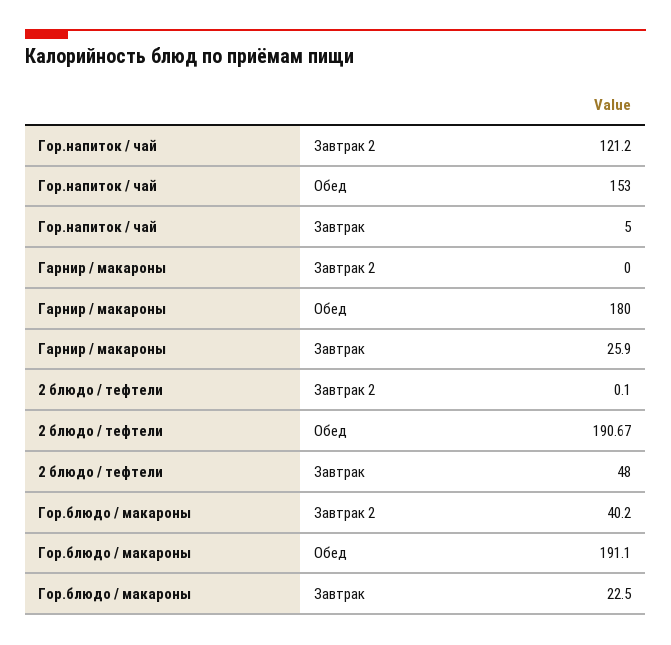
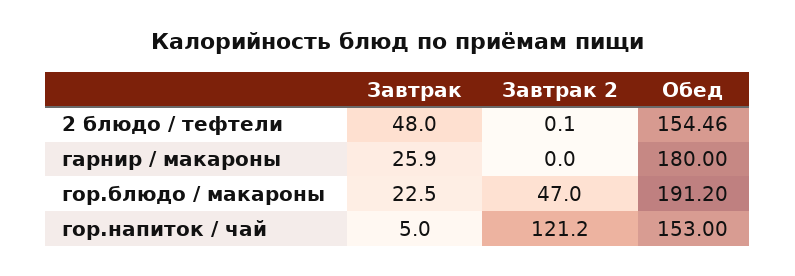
  {
    "Гор.напиток / чай": {
      "Завтрак 2": 121.2,
      "Обед": 153,
      "Завтрак": 5
    },
    "Гарнир / макароны": {
      "Завтрак 2": 0,
      "Обед": 180,
      "Завтрак": 25.9
    },
    "2 блюдо / тефтели": {
      "Завтрак 2": 0.1,
-     "Обед": 190.67,
+     "Обед": 154.46,
      "Завтрак": 48
    },
    "Гор.блюдо / макароны": {
-     "Завтрак 2": 40.2,
+     "Завтрак 2": 47,
-     "Обед": 191.1,
+     "Обед": 191.2,
      "Завтрак": 22.5
    }
  }

